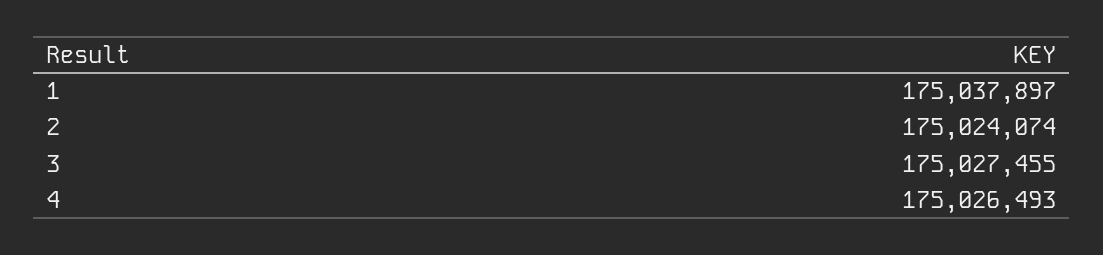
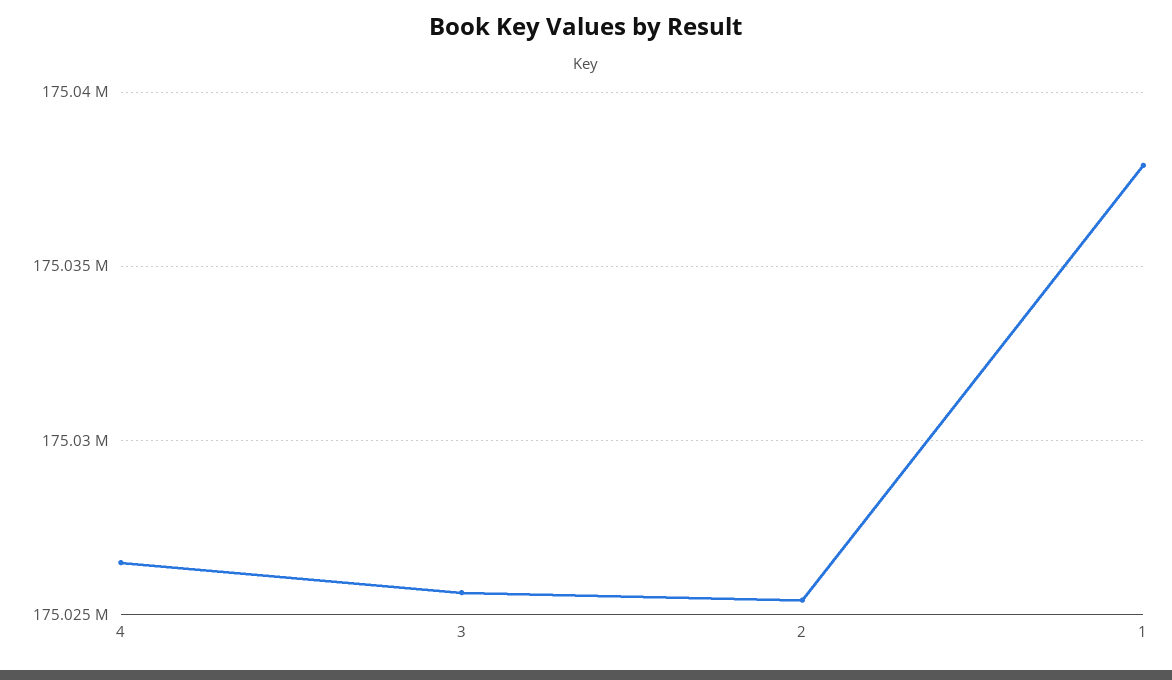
  {
    "1": 175037897,
-   "2": 175024074,
+   "2": 175025500,
-   "3": 175027455,
+   "3": 175025500,
    "4": 175026493
  }

